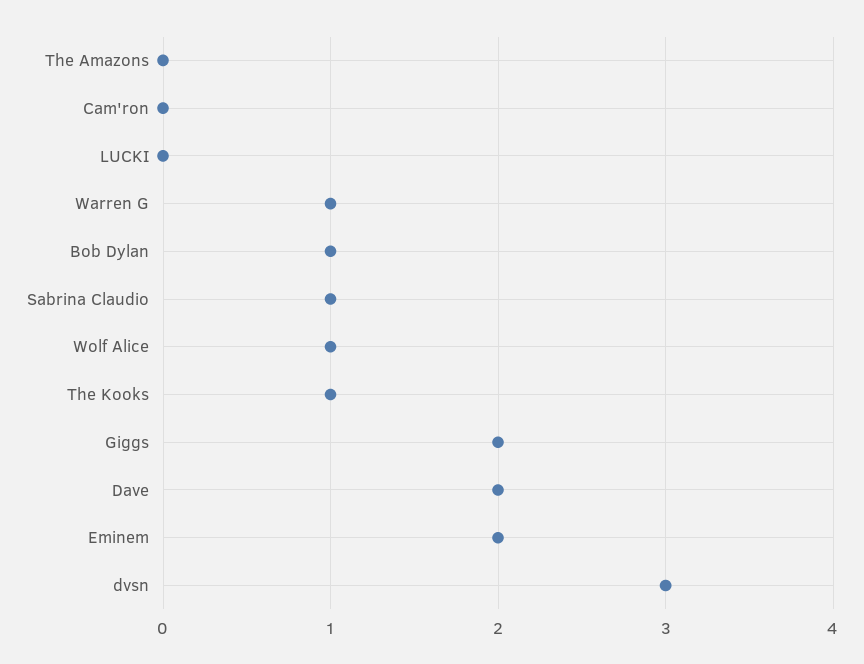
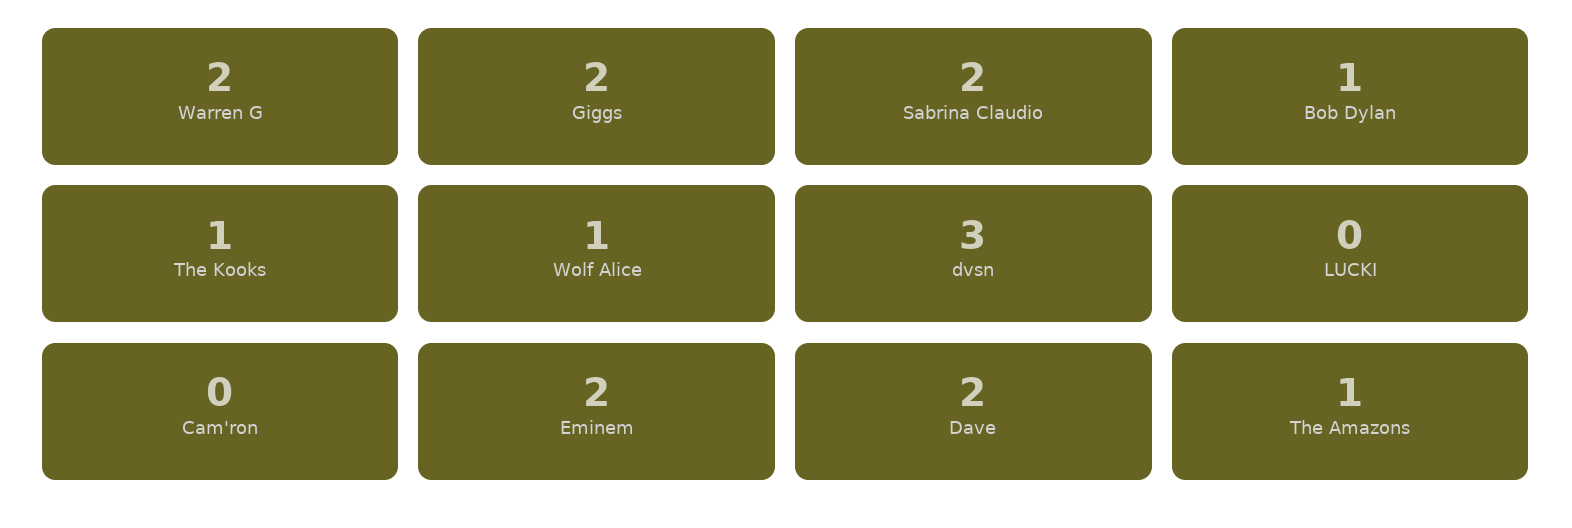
  {
-   "The Amazons": 0,
+   "The Amazons": 1,
    "Cam'ron": 0,
    "LUCKI": 0,
-   "Warren G": 1,
+   "Warren G": 2,
    "Bob Dylan": 1,
-   "Sabrina Claudio": 1,
+   "Sabrina Claudio": 2,
    "Wolf Alice": 1,
    "The Kooks": 1,
    "Giggs": 2,
    "Dave": 2,
    "Eminem": 2,
    "dvsn": 3
  }

